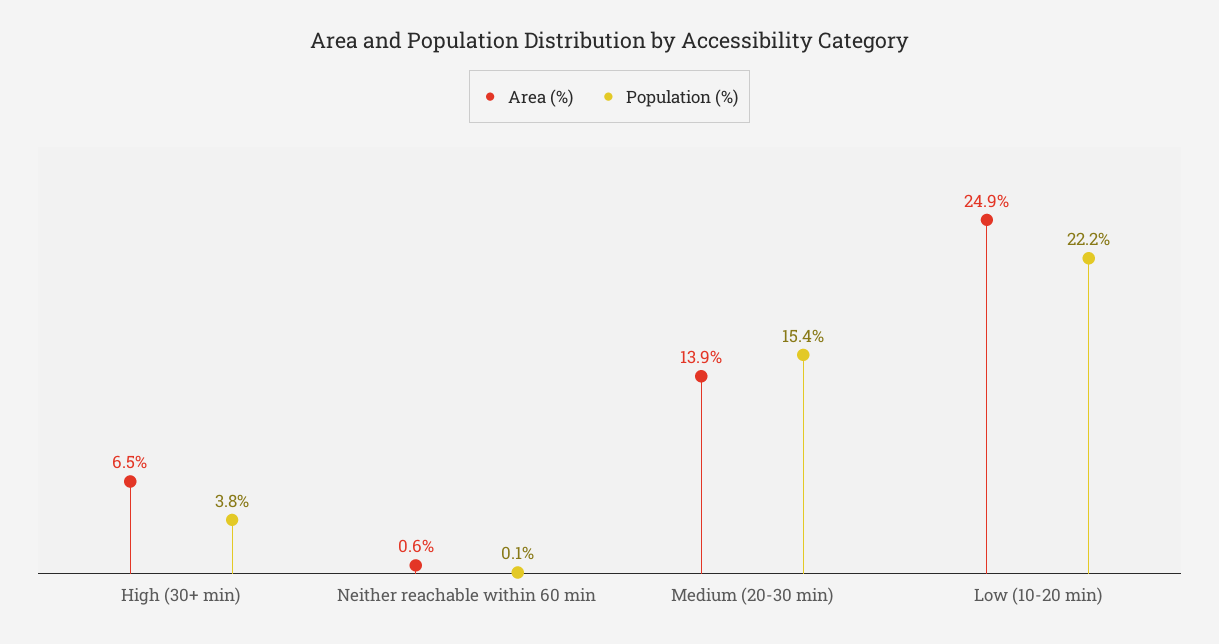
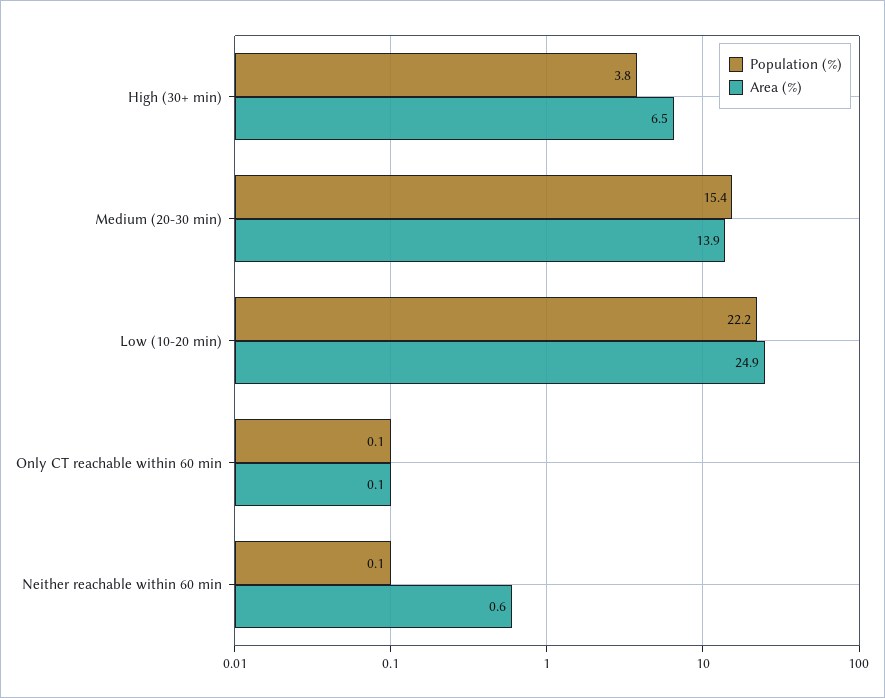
  {
    "Area (%)": {
      "High (30+ min)": 6.5,
      "Neither reachable within 60 min": 0.6,
      "Medium (20-30 min)": 13.9,
-     "Low (10-20 min)": 24.9
+     "Low (10-20 min)": 24.9,
+     "Only CT reachable within 60 min": 0.1
    },
    "Population (%)": {
      "High (30+ min)": 3.8,
      "Neither reachable within 60 min": 0.1,
      "Medium (20-30 min)": 15.4,
-     "Low (10-20 min)": 22.2
+     "Low (10-20 min)": 22.2,
+     "Only CT reachable within 60 min": 0.1
    }
  }

